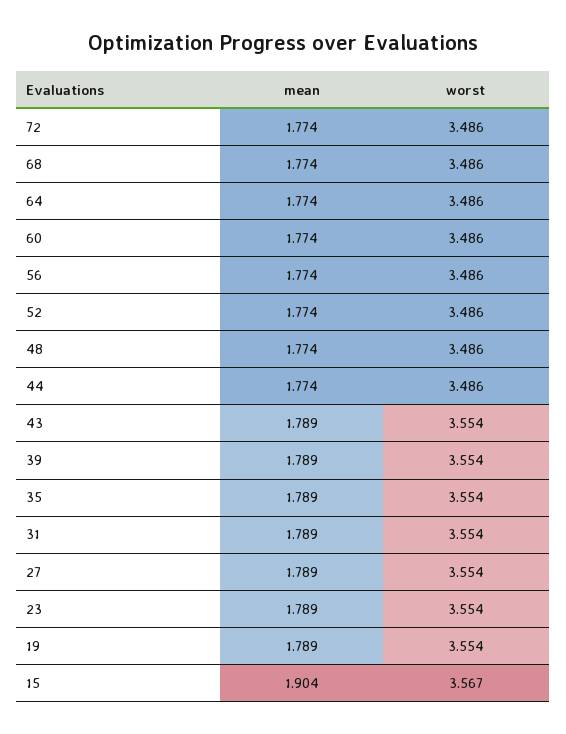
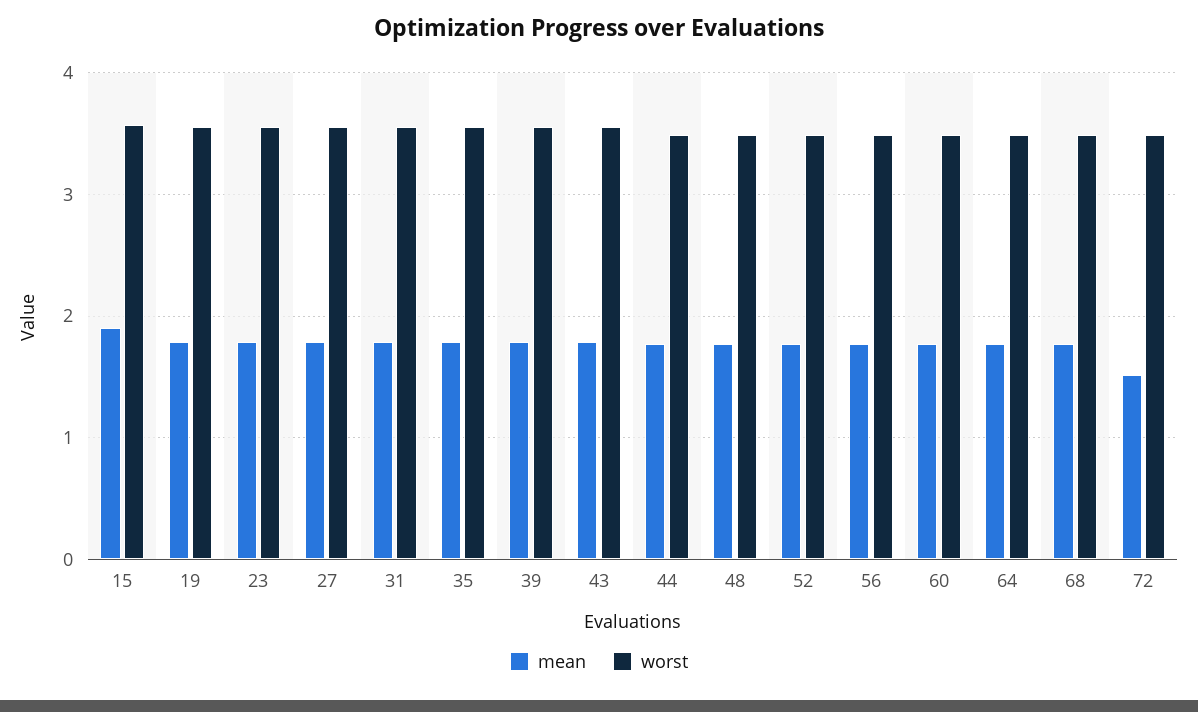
  {
    "mean": {
-     "72": 1.774,
+     "72": 1.5,
      "68": 1.774,
      "64": 1.774,
      "60": 1.774,
      "56": 1.774,
      "52": 1.774,
      "48": 1.774,
      "44": 1.774,
      "43": 1.789,
      "39": 1.789,
      "35": 1.789,
      "31": 1.789,
      "27": 1.789,
      "23": 1.789,
      "19": 1.789,
      "15": 1.904
    },
    "worst": {
      "72": 3.486,
      "68": 3.486,
      "64": 3.486,
      "60": 3.486,
      "56": 3.486,
      "52": 3.486,
      "48": 3.486,
      "44": 3.486,
      "43": 3.554,
      "39": 3.554,
      "35": 3.554,
      "31": 3.554,
      "27": 3.554,
      "23": 3.554,
      "19": 3.554,
      "15": 3.567
    }
  }

